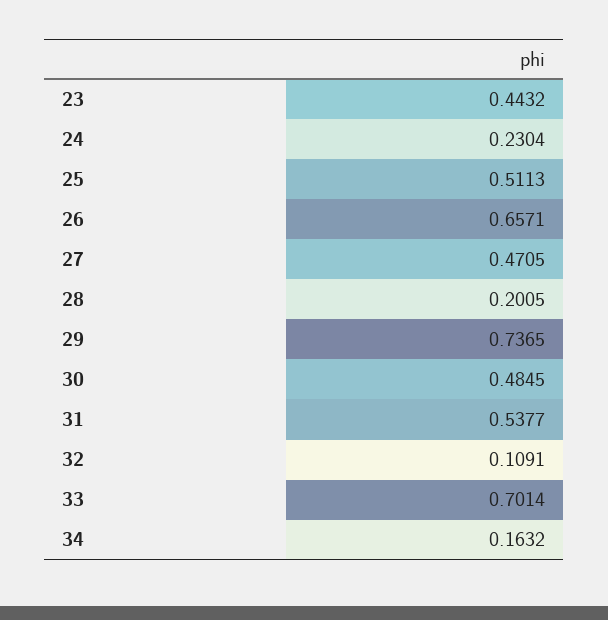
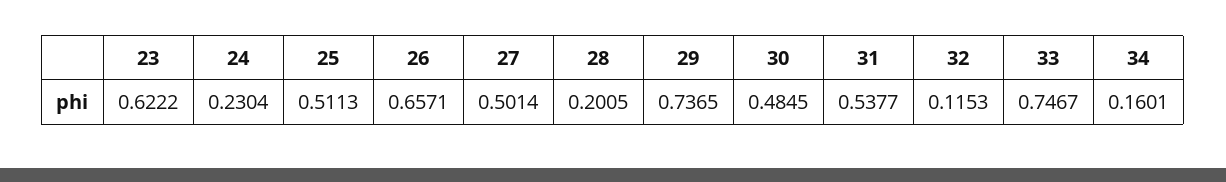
  {
-   "23": 0.4432,
+   "23": 0.6222,
    "24": 0.2304,
    "25": 0.5113,
    "26": 0.6571,
-   "27": 0.4705,
+   "27": 0.5014,
    "28": 0.2005,
    "29": 0.7365,
    "30": 0.4845,
    "31": 0.5377,
-   "32": 0.1091,
+   "32": 0.1153,
-   "33": 0.7014,
+   "33": 0.7467,
-   "34": 0.1632
+   "34": 0.1601
  }

